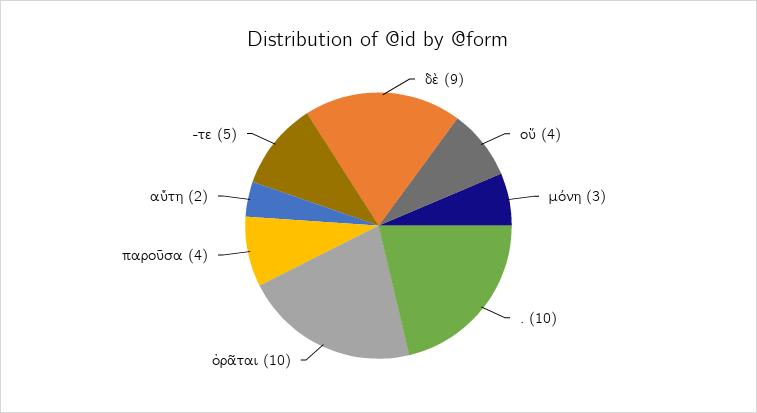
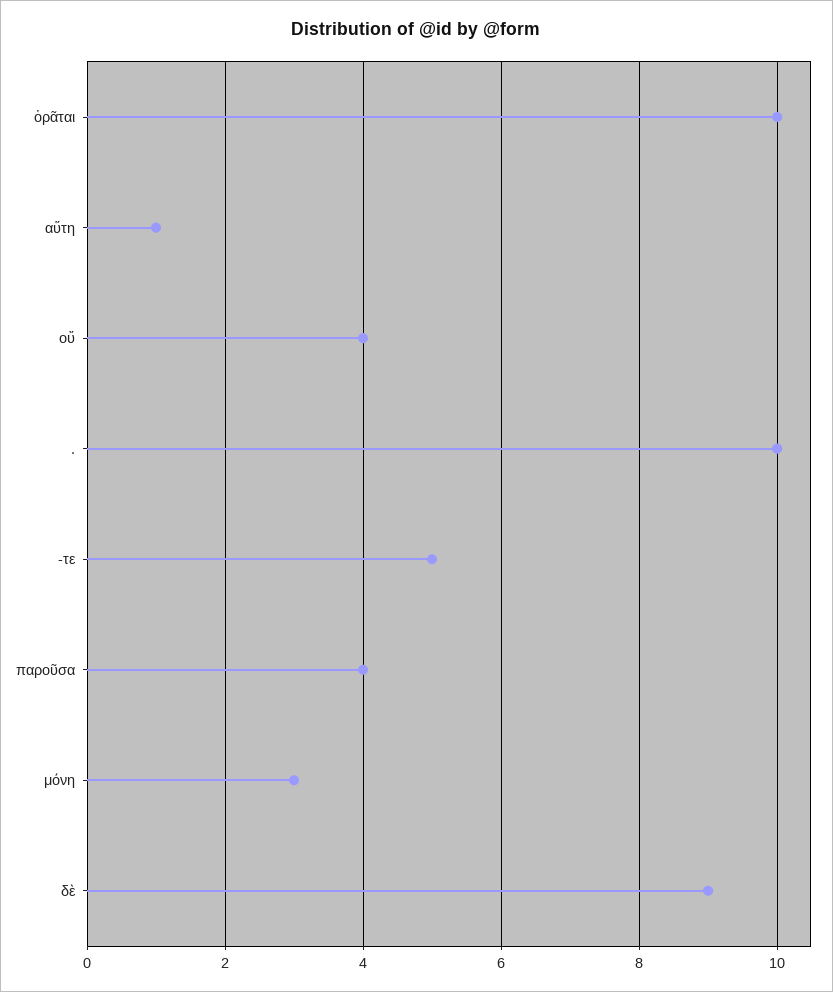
  {
    "δὲ": 9,
    "οὔ": 4,
    "μόνη": 3,
    ".": 10,
    "ὁρᾶται": 10,
    "παροῦσα": 4,
-   "αὕτη": 2,
+   "αὕτη": 1,
    "-τε": 5
  }

